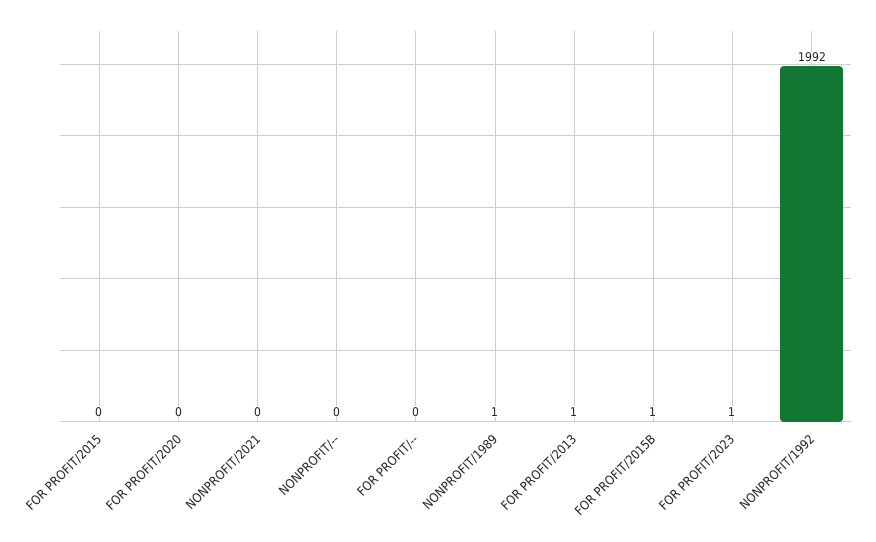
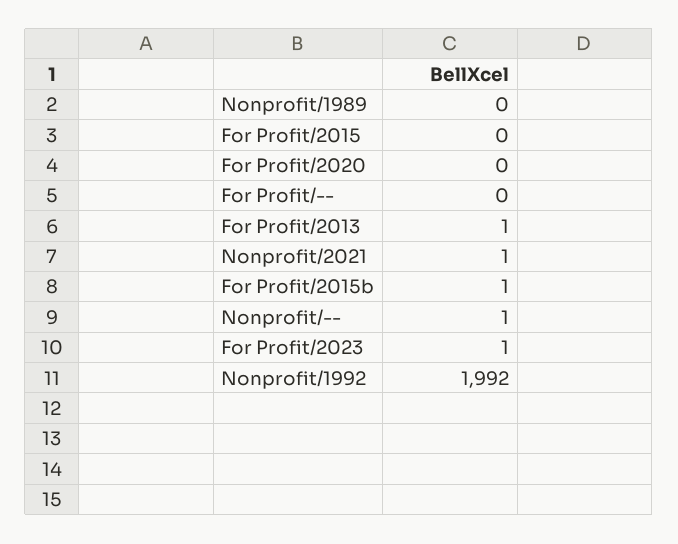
  {
    "FOR PROFIT/2015": 0,
    "FOR PROFIT/2020": 0,
-   "NONPROFIT/2021": 0,
+   "NONPROFIT/2021": 1,
-   "NONPROFIT/--": 0,
+   "NONPROFIT/--": 1,
    "FOR PROFIT/--": 0,
-   "NONPROFIT/1989": 1,
+   "NONPROFIT/1989": 0,
    "FOR PROFIT/2013": 1,
    "FOR PROFIT/2015B": 1,
    "FOR PROFIT/2023": 1,
    "NONPROFIT/1992": 1992
  }

